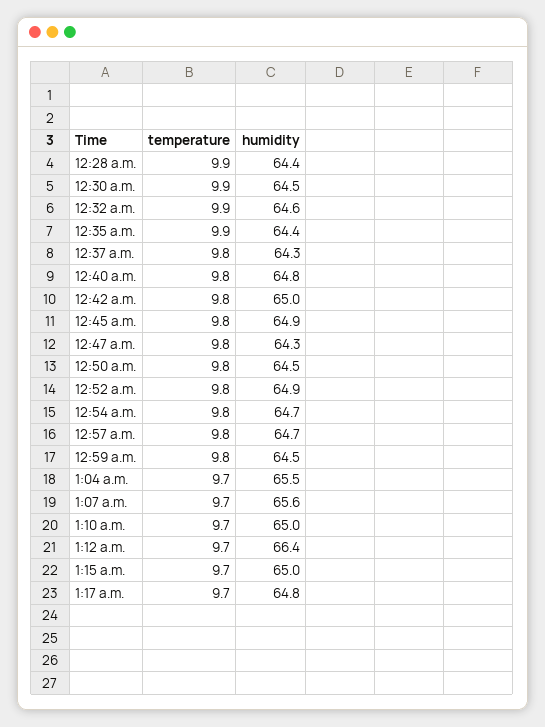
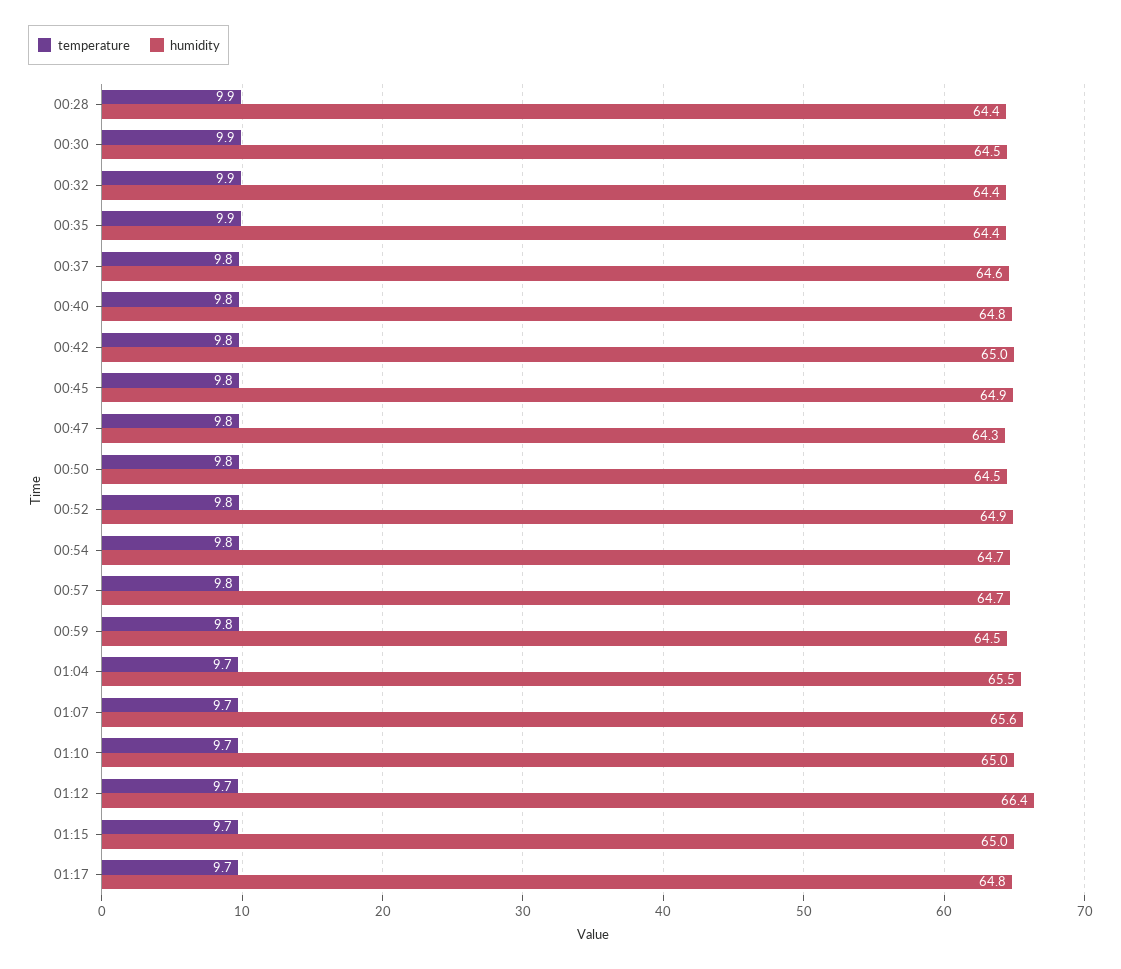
  {
    "temperature": {
      "12:28 a.m.": 9.9,
      "12:30 a.m.": 9.9,
      "12:32 a.m.": 9.9,
      "12:35 a.m.": 9.9,
      "12:37 a.m.": 9.8,
      "12:40 a.m.": 9.8,
      "12:42 a.m.": 9.8,
      "12:45 a.m.": 9.8,
      "12:47 a.m.": 9.8,
      "12:50 a.m.": 9.8,
      "12:52 a.m.": 9.8,
      "12:54 a.m.": 9.8,
      "12:57 a.m.": 9.8,
      "12:59 a.m.": 9.8,
      "1:04 a.m.": 9.7,
      "1:07 a.m.": 9.7,
      "1:10 a.m.": 9.7,
      "1:12 a.m.": 9.7,
      "1:15 a.m.": 9.7,
      "1:17 a.m.": 9.7
    },
    "humidity": {
      "12:28 a.m.": 64.4,
      "12:30 a.m.": 64.5,
-     "12:32 a.m.": 64.6,
+     "12:32 a.m.": 64.4,
      "12:35 a.m.": 64.4,
-     "12:37 a.m.": 64.3,
+     "12:37 a.m.": 64.6,
      "12:40 a.m.": 64.8,
      "12:42 a.m.": 65,
      "12:45 a.m.": 64.9,
      "12:47 a.m.": 64.3,
      "12:50 a.m.": 64.5,
      "12:52 a.m.": 64.9,
      "12:54 a.m.": 64.7,
      "12:57 a.m.": 64.7,
      "12:59 a.m.": 64.5,
      "1:04 a.m.": 65.5,
      "1:07 a.m.": 65.6,
      "1:10 a.m.": 65,
      "1:12 a.m.": 66.4,
      "1:15 a.m.": 65,
      "1:17 a.m.": 64.8
    }
  }

